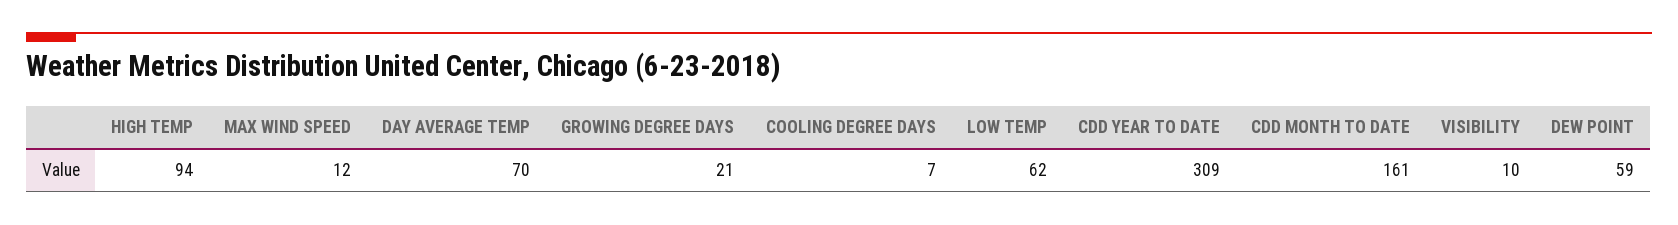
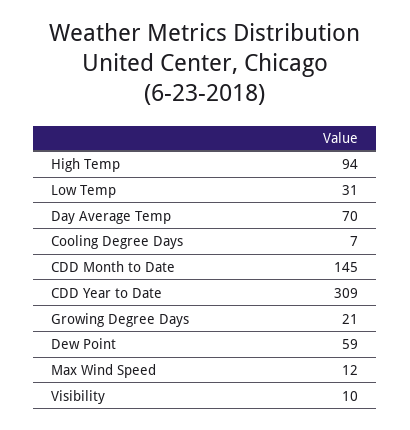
  {
    "HIGH TEMP": 94,
    "MAX WIND SPEED": 12,
    "DAY AVERAGE TEMP": 70,
    "GROWING DEGREE DAYS": 21,
    "COOLING DEGREE DAYS": 7,
-   "LOW TEMP": 62,
+   "LOW TEMP": 31,
    "CDD YEAR TO DATE": 309,
-   "CDD MONTH TO DATE": 161,
+   "CDD MONTH TO DATE": 145,
    "VISIBILITY": 10,
    "DEW POINT": 59
  }

